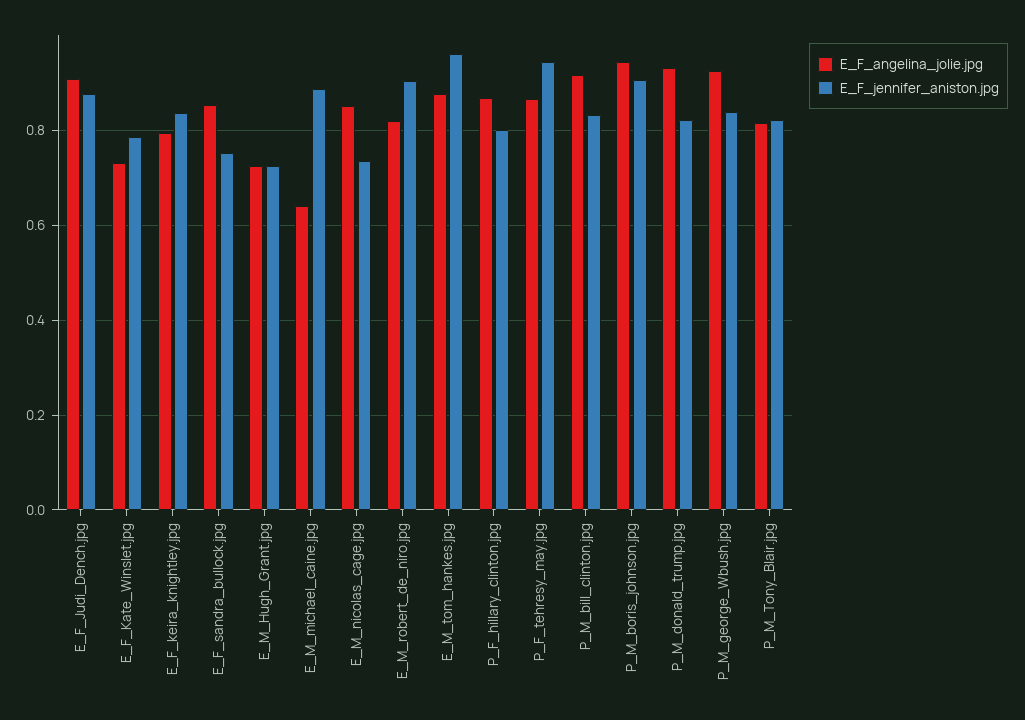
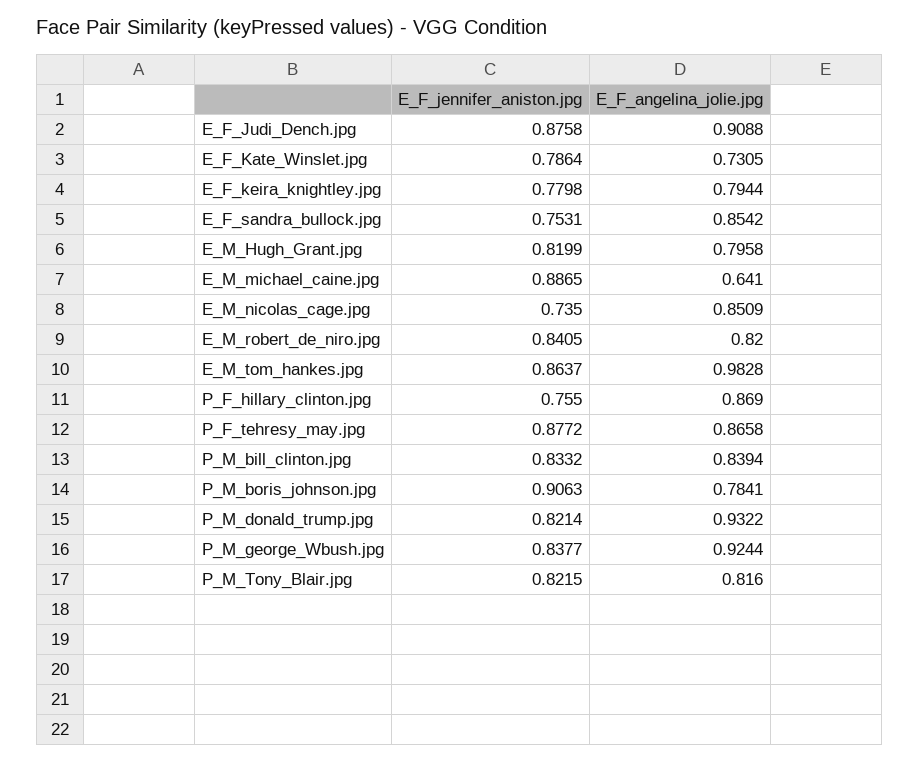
  {
    "E_F_angelina_jolie.jpg": {
      "E_F_Judi_Dench.jpg": 0.9088,
      "E_F_Kate_Winslet.jpg": 0.7305,
      "E_F_keira_knightley.jpg": 0.7944,
      "E_F_sandra_bullock.jpg": 0.8542,
-     "E_M_Hugh_Grant.jpg": 0.72,
+     "E_M_Hugh_Grant.jpg": 0.7958,
      "E_M_michael_caine.jpg": 0.641,
      "E_M_nicolas_cage.jpg": 0.8509,
      "E_M_robert_de_niro.jpg": 0.82,
-     "E_M_tom_hankes.jpg": 0.88,
+     "E_M_tom_hankes.jpg": 0.9828,
      "P_F_hillary_clinton.jpg": 0.869,
      "P_F_tehresy_may.jpg": 0.8658,
-     "P_M_bill_clinton.jpg": 0.92,
+     "P_M_bill_clinton.jpg": 0.8394,
-     "P_M_boris_johnson.jpg": 0.94,
+     "P_M_boris_johnson.jpg": 0.7841,
      "P_M_donald_trump.jpg": 0.9322,
      "P_M_george_Wbush.jpg": 0.9244,
      "P_M_Tony_Blair.jpg": 0.816
    },
    "E_F_jennifer_aniston.jpg": {
      "E_F_Judi_Dench.jpg": 0.8758,
      "E_F_Kate_Winslet.jpg": 0.7864,
-     "E_F_keira_knightley.jpg": 0.84,
+     "E_F_keira_knightley.jpg": 0.7798,
      "E_F_sandra_bullock.jpg": 0.7531,
-     "E_M_Hugh_Grant.jpg": 0.72,
+     "E_M_Hugh_Grant.jpg": 0.8199,
      "E_M_michael_caine.jpg": 0.8865,
      "E_M_nicolas_cage.jpg": 0.735,
-     "E_M_robert_de_niro.jpg": 0.9,
+     "E_M_robert_de_niro.jpg": 0.8405,
-     "E_M_tom_hankes.jpg": 0.96,
+     "E_M_tom_hankes.jpg": 0.8637,
-     "P_F_hillary_clinton.jpg": 0.8,
+     "P_F_hillary_clinton.jpg": 0.755,
-     "P_F_tehresy_may.jpg": 0.94,
+     "P_F_tehresy_may.jpg": 0.8772,
      "P_M_bill_clinton.jpg": 0.8332,
      "P_M_boris_johnson.jpg": 0.9063,
      "P_M_donald_trump.jpg": 0.8214,
      "P_M_george_Wbush.jpg": 0.8377,
      "P_M_Tony_Blair.jpg": 0.8215
    }
  }

